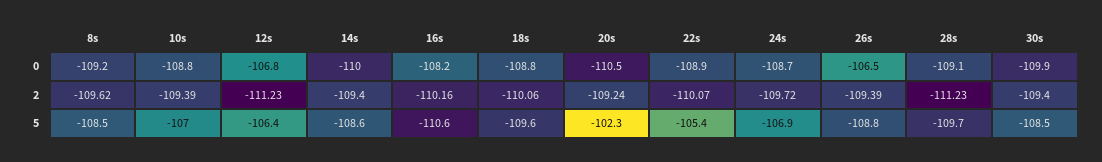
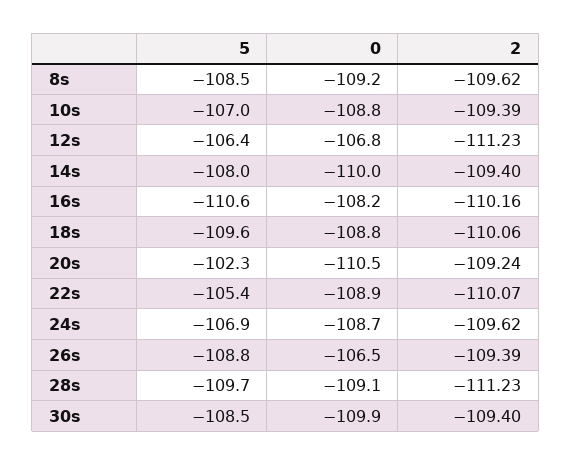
  {
    "8s": {
      "0": -109.2,
      "2": -109.62,
      "5": -108.5
    },
    "10s": {
      "0": -108.8,
      "2": -109.39,
      "5": -107
    },
    "12s": {
      "0": -106.8,
      "2": -111.23,
      "5": -106.4
    },
    "14s": {
      "0": -110,
      "2": -109.4,
-     "5": -108.6
+     "5": -108
    },
    "16s": {
      "0": -108.2,
      "2": -110.16,
      "5": -110.6
    },
    "18s": {
      "0": -108.8,
      "2": -110.06,
      "5": -109.6
    },
    "20s": {
      "0": -110.5,
      "2": -109.24,
      "5": -102.3
    },
    "22s": {
      "0": -108.9,
      "2": -110.07,
      "5": -105.4
    },
    "24s": {
      "0": -108.7,
-     "2": -109.72,
+     "2": -109.62,
      "5": -106.9
    },
    "26s": {
      "0": -106.5,
      "2": -109.39,
      "5": -108.8
    },
    "28s": {
      "0": -109.1,
      "2": -111.23,
      "5": -109.7
    },
    "30s": {
      "0": -109.9,
      "2": -109.4,
      "5": -108.5
    }
  }

